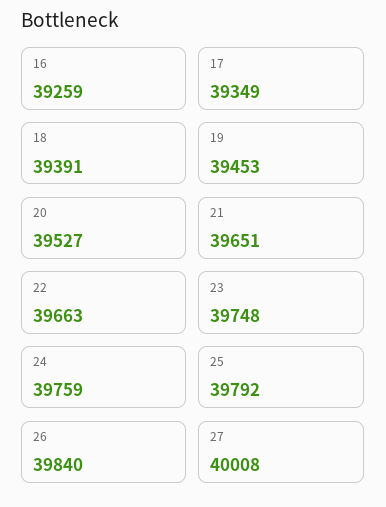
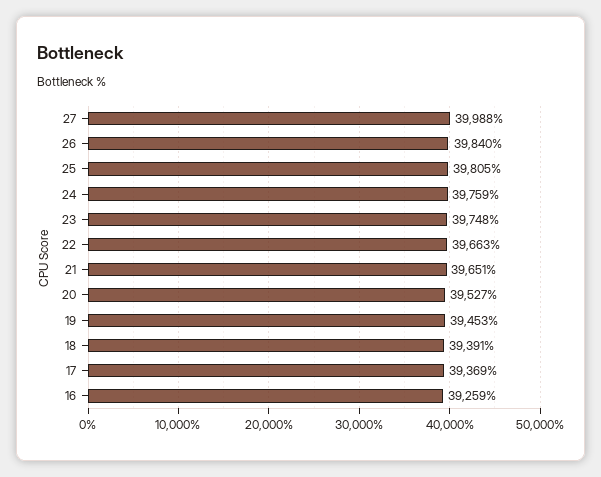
  {
    "16": 39259,
-   "17": 39349,
+   "17": 39369,
    "18": 39391,
    "19": 39453,
    "20": 39527,
    "21": 39651,
    "22": 39663,
    "23": 39748,
    "24": 39759,
-   "25": 39792,
+   "25": 39805,
    "26": 39840,
-   "27": 40008
+   "27": 39988
  }

